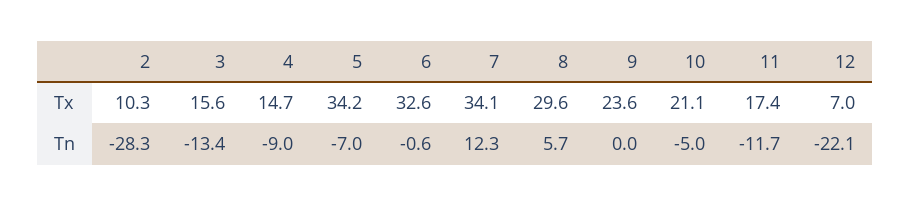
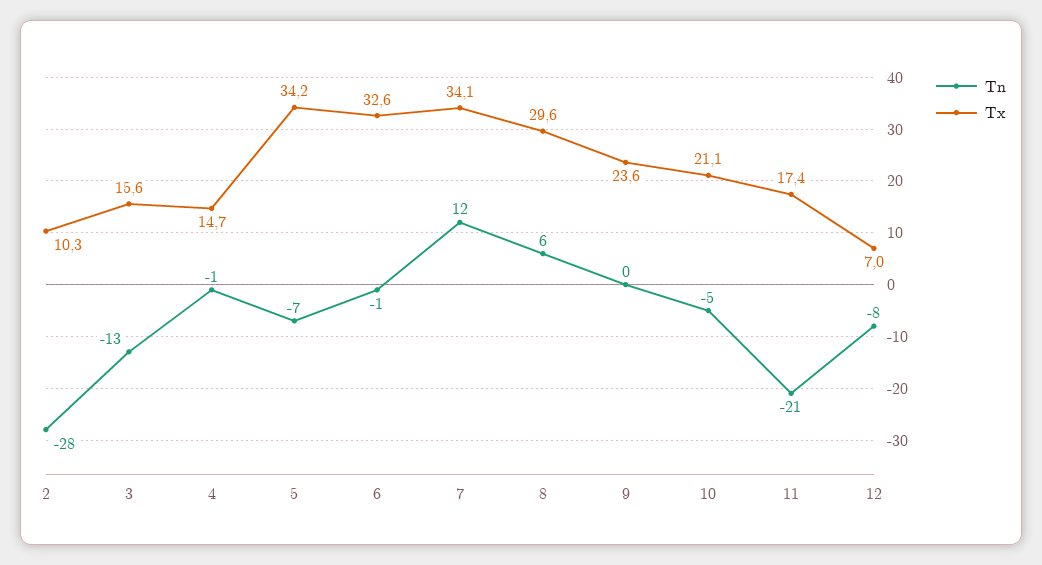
  {
    "Tx": {
      "2": 10.3,
      "3": 15.6,
      "4": 14.7,
      "5": 34.2,
      "6": 32.6,
      "7": 34.1,
      "8": 29.6,
      "9": 23.6,
      "10": 21.1,
      "11": 17.4,
      "12": 7
    },
    "Tn": {
      "2": -28.3,
      "3": -13.4,
-     "4": -9,
+     "4": -1,
      "5": -7,
      "6": -0.6,
      "7": 12.3,
      "8": 5.7,
      "9": 0,
      "10": -5,
-     "11": -11.7,
+     "11": -21,
-     "12": -22.1
+     "12": -8
    }
  }

